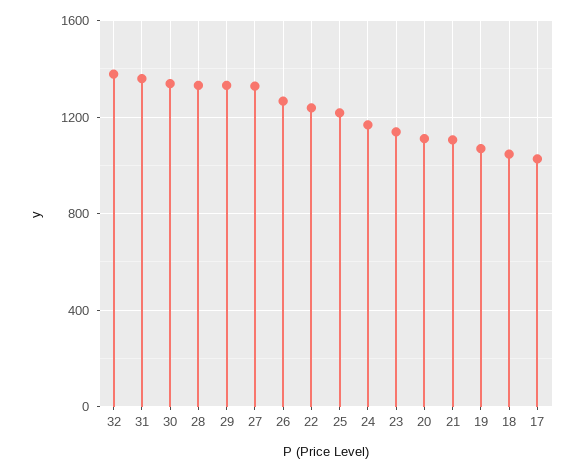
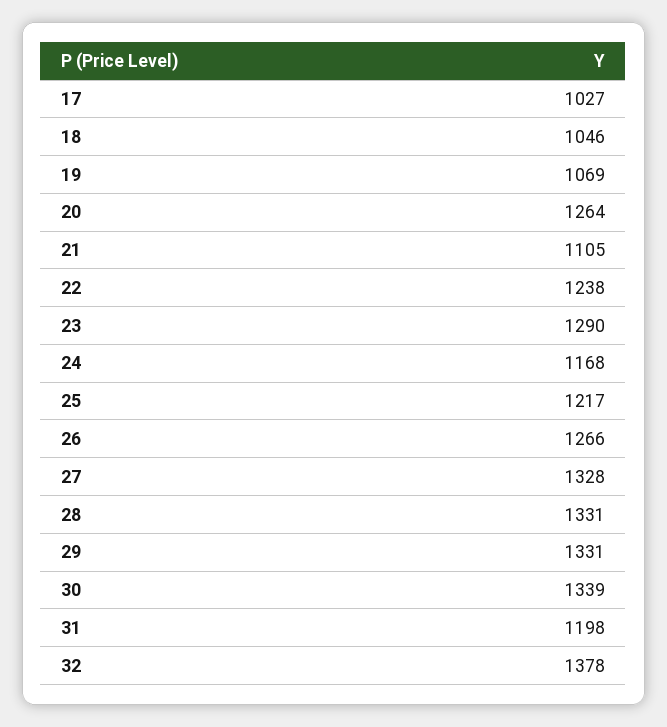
  {
    "32": 1378,
-   "31": 1350,
+   "31": 1198,
    "30": 1339,
    "28": 1331,
    "29": 1331,
    "27": 1328,
    "26": 1266,
    "22": 1238,
    "25": 1217,
    "24": 1168,
-   "23": 1150,
+   "23": 1290,
-   "20": 1100,
+   "20": 1264,
    "21": 1105,
    "19": 1069,
    "18": 1046,
    "17": 1027
  }

